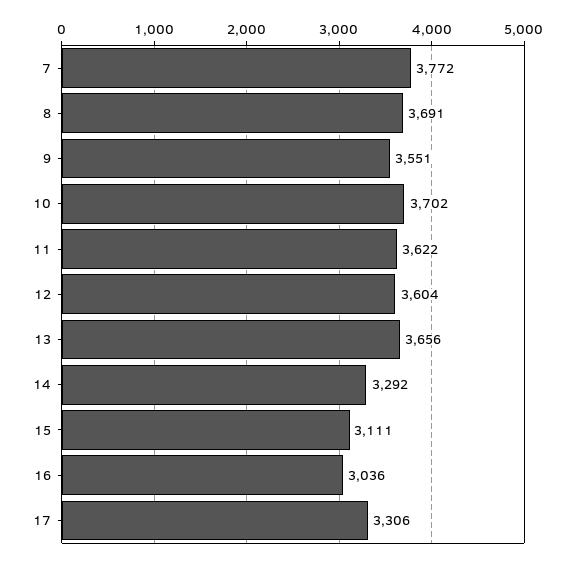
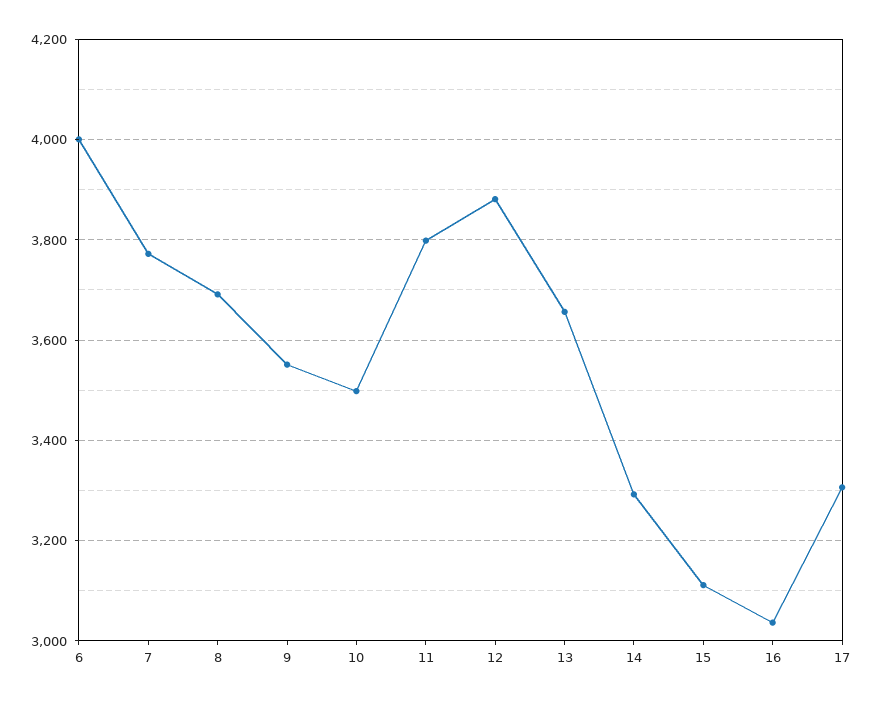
  {
    "7": 3772,
    "8": 3691,
    "9": 3551,
-   "10": 3702,
+   "10": 3500,
-   "11": 3622,
+   "11": 3800,
-   "12": 3604,
+   "12": 3880,
    "13": 3656,
    "14": 3292,
    "15": 3111,
    "16": 3036,
-   "17": 3306
+   "17": 3306,
+   "6": 4000
  }

